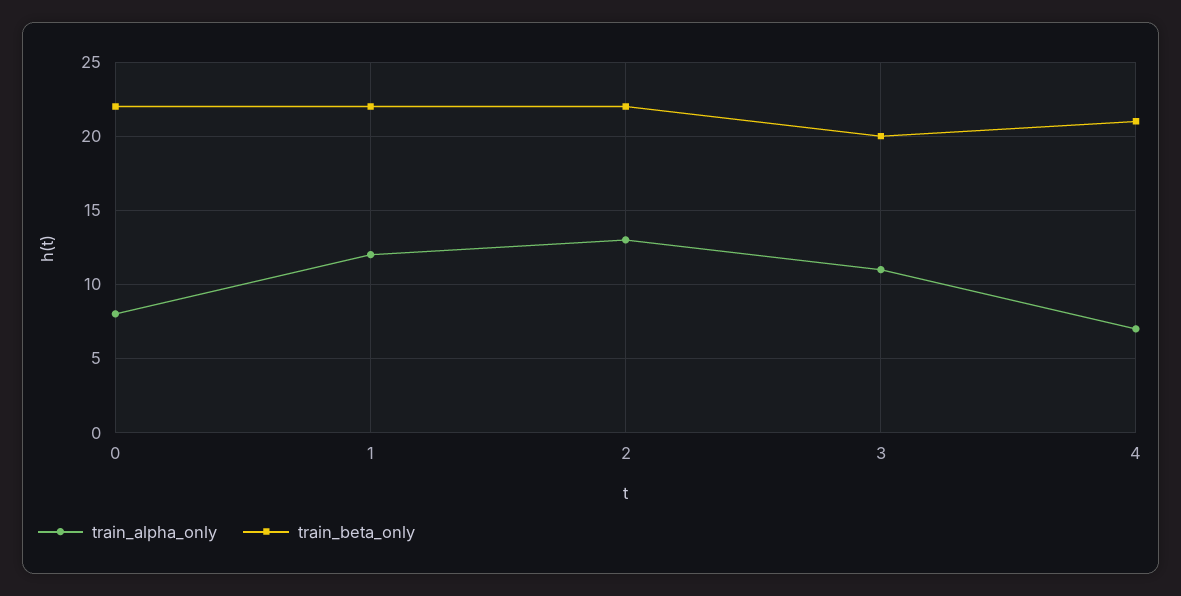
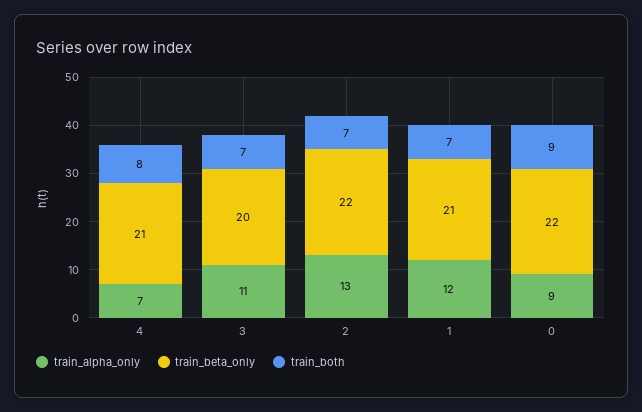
  {
    "train_alpha_only": {
-     "0": 8,
+     "0": 9,
      "1": 12,
      "2": 13,
      "3": 11,
      "4": 7
    },
    "train_beta_only": {
      "0": 22,
-     "1": 22,
+     "1": 21,
      "2": 22,
      "3": 20,
      "4": 21
-   }
+   },
+   "train_both": {
+     "4": 8,
+     "3": 7,
+     "2": 7,
+     "1": 7,
+     "0": 9
+   }
  }

